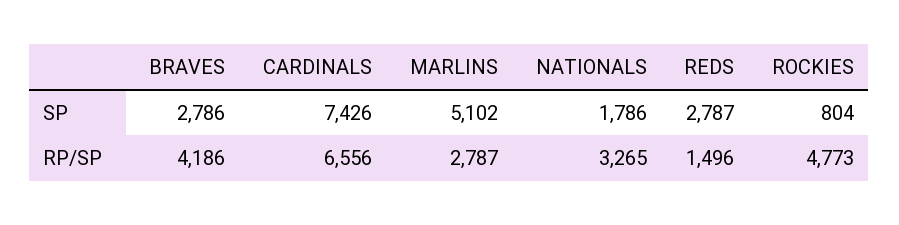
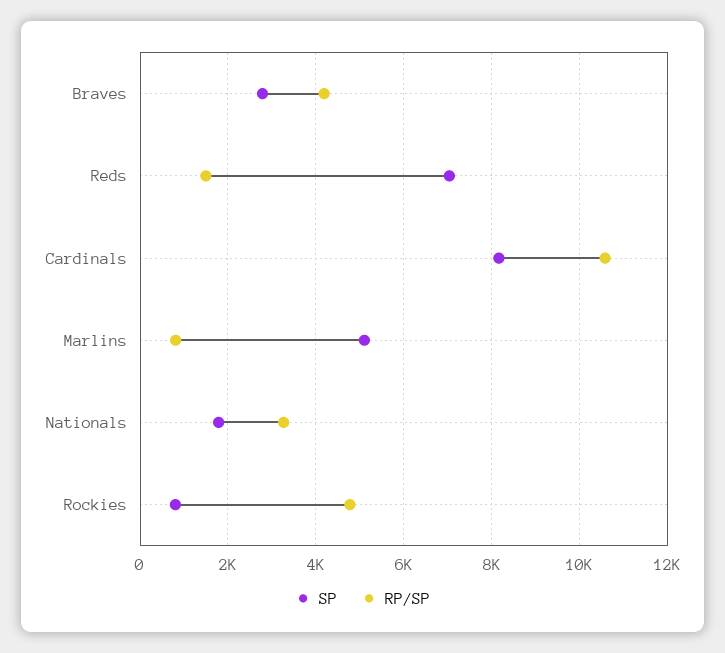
  {
    "SP": {
      "BRAVES": 2786,
-     "CARDINALS": 7426,
+     "CARDINALS": 8200,
      "MARLINS": 5102,
      "NATIONALS": 1786,
-     "REDS": 2787,
+     "REDS": 7000,
      "ROCKIES": 804
    },
    "RP/SP": {
      "BRAVES": 4186,
-     "CARDINALS": 6556,
+     "CARDINALS": 10600,
-     "MARLINS": 2787,
+     "MARLINS": 800,
      "NATIONALS": 3265,
      "REDS": 1496,
      "ROCKIES": 4773
    }
  }

